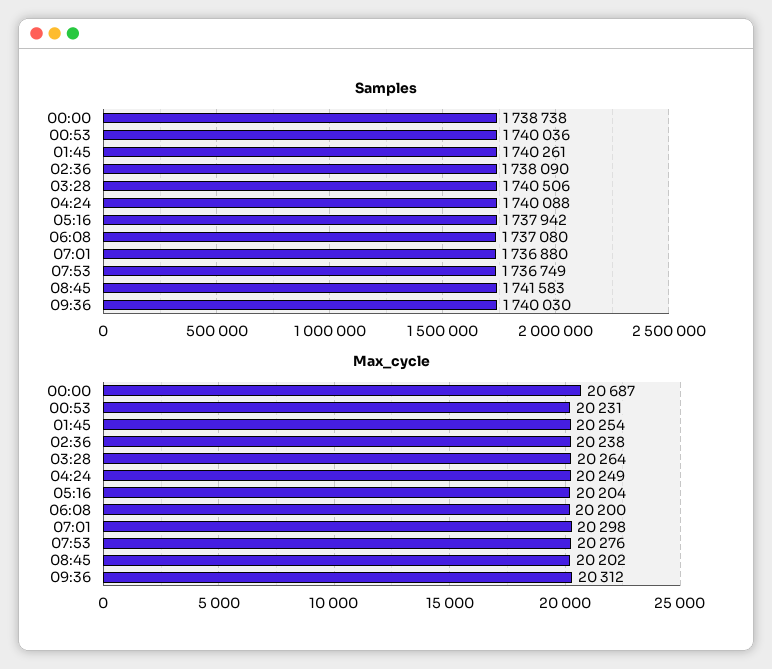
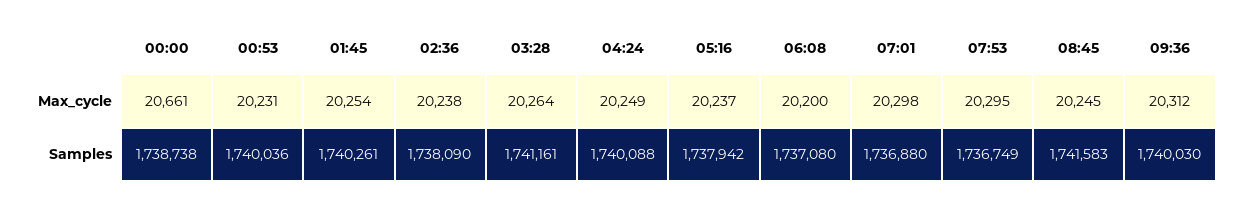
  {
    "Samples": {
      "00:00": 1738738,
      "00:53": 1740036,
      "01:45": 1740261,
      "02:36": 1738090,
-     "03:28": 1740506,
+     "03:28": 1741161,
      "04:24": 1740088,
      "05:16": 1737942,
      "06:08": 1737080,
      "07:01": 1736880,
      "07:53": 1736749,
      "08:45": 1741583,
      "09:36": 1740030
    },
    "Max_cycle": {
-     "00:00": 20687,
+     "00:00": 20661,
      "00:53": 20231,
      "01:45": 20254,
      "02:36": 20238,
      "03:28": 20264,
      "04:24": 20249,
-     "05:16": 20204,
+     "05:16": 20237,
      "06:08": 20200,
      "07:01": 20298,
-     "07:53": 20276,
+     "07:53": 20295,
-     "08:45": 20202,
+     "08:45": 20245,
      "09:36": 20312
    }
  }

